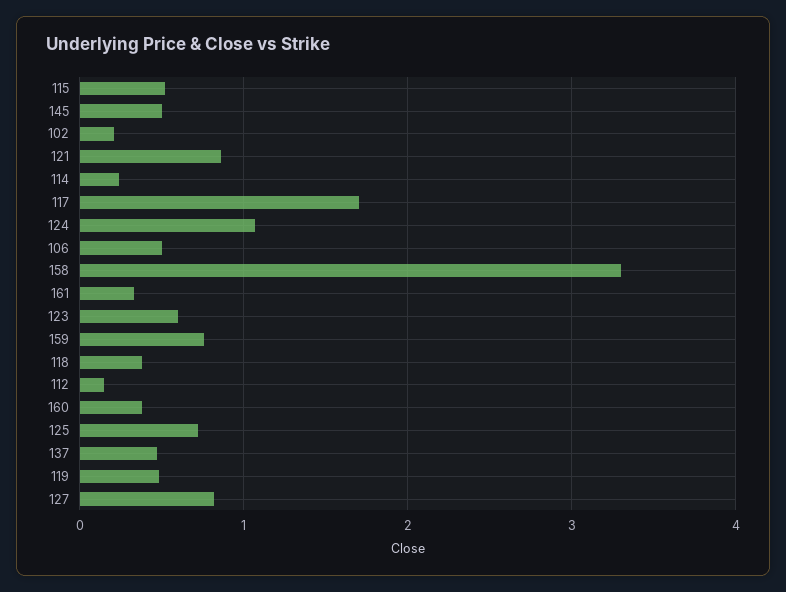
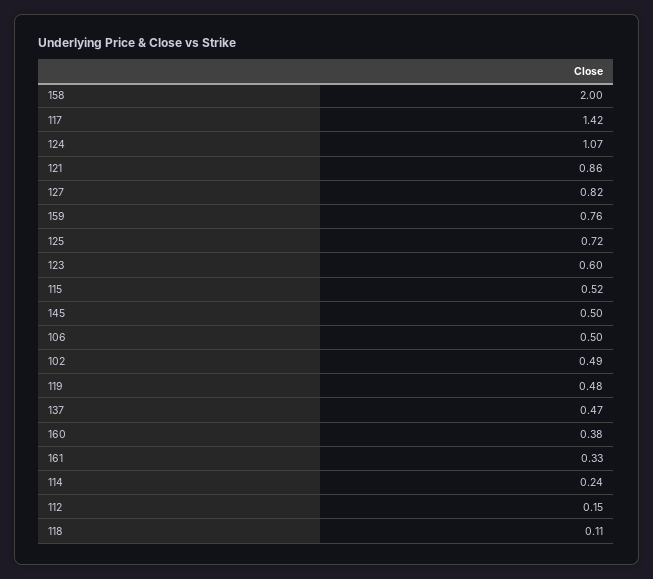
  {
    "115": 0.52,
    "145": 0.5,
-   "102": 0.2,
+   "102": 0.49,
    "121": 0.86,
    "114": 0.24,
-   "117": 1.7,
+   "117": 1.42,
    "124": 1.07,
    "106": 0.5,
-   "158": 3.3,
+   "158": 2,
    "161": 0.33,
    "123": 0.6,
    "159": 0.76,
-   "118": 0.4,
+   "118": 0.11,
    "112": 0.15,
    "160": 0.38,
    "125": 0.72,
    "137": 0.47,
    "119": 0.48,
    "127": 0.82
  }

